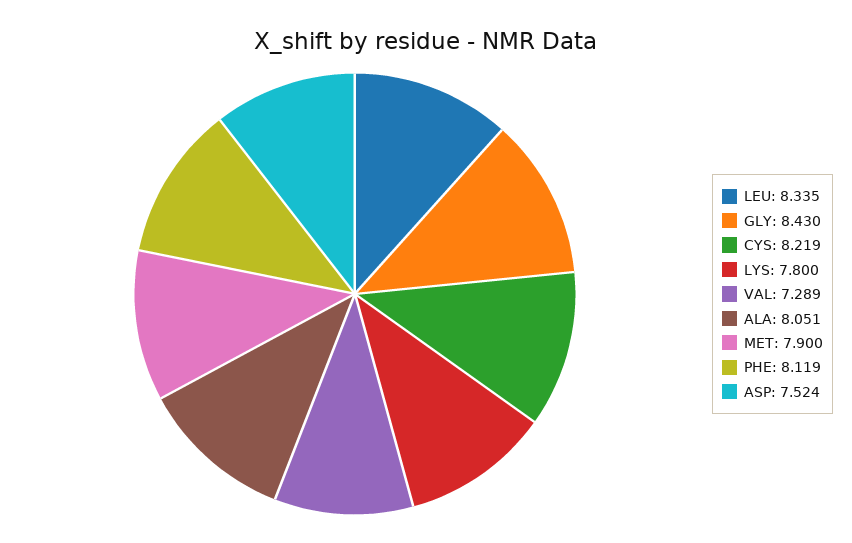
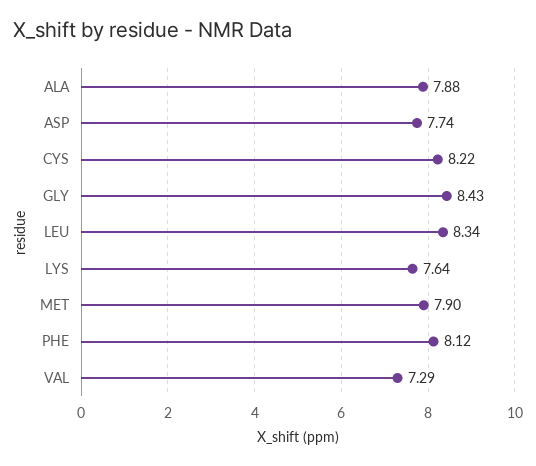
  {
    "LEU": 8.335,
    "GLY": 8.43,
    "CYS": 8.219,
-   "LYS": 7.8,
+   "LYS": 7.64,
    "VAL": 7.289,
-   "ALA": 8.051,
+   "ALA": 7.88,
    "MET": 7.9,
    "PHE": 8.119,
-   "ASP": 7.524
+   "ASP": 7.74
  }

